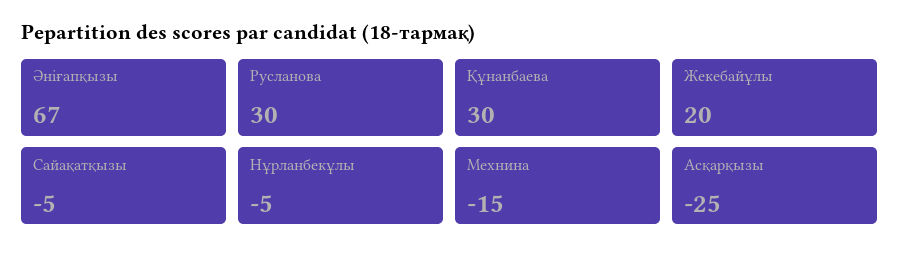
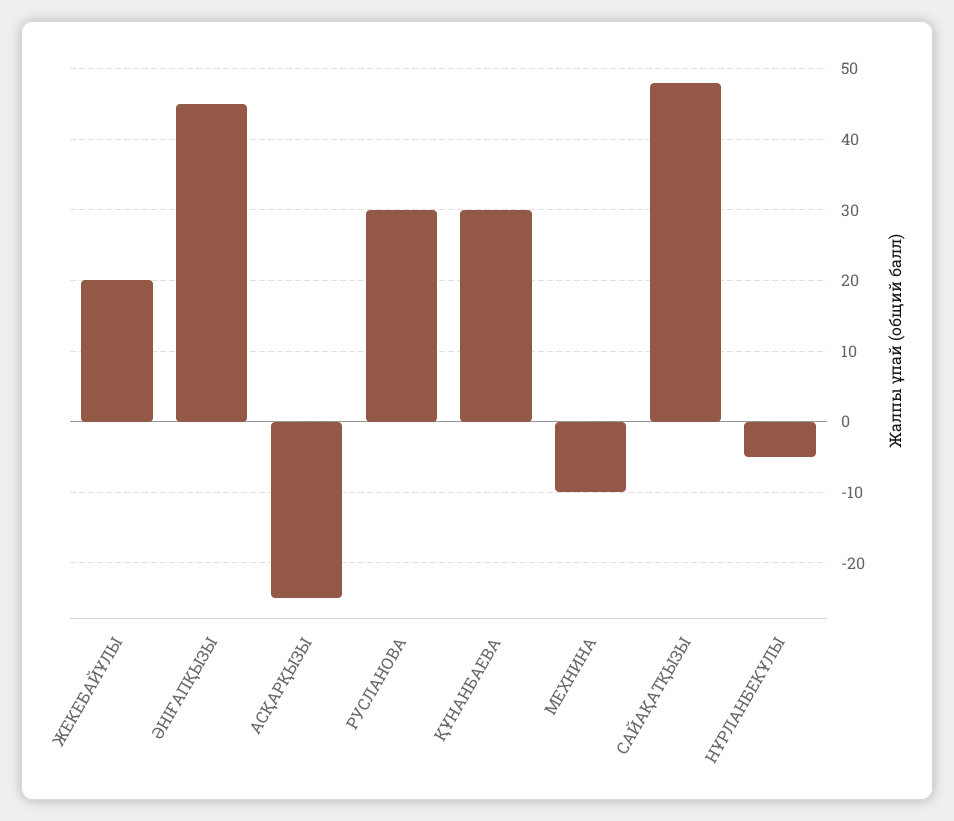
  {
-   "Әніғапқызы": 67,
+   "Әніғапқызы": 45,
    "Русланова": 30,
    "Құнанбаева": 30,
    "Жекебайұлы": 20,
-   "Сайақатқызы": -5,
+   "Сайақатқызы": 48,
    "Нұрланбекұлы": -5,
-   "Мехнина": -15,
+   "Мехнина": -10,
    "Асқарқызы": -25
  }

